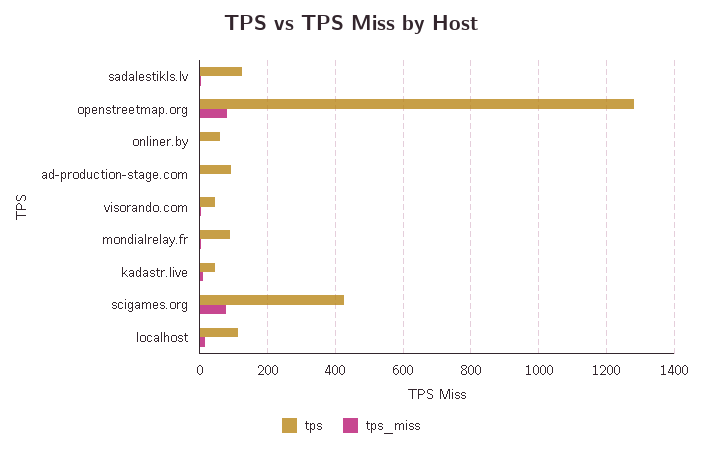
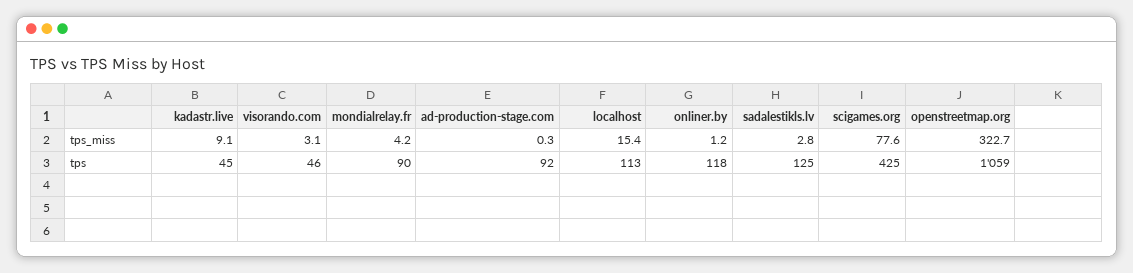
  {
    "tps": {
      "sadalestikls.lv": 125,
-     "openstreetmap.org": 1280,
+     "openstreetmap.org": 1059,
-     "onliner.by": 60,
+     "onliner.by": 118,
      "ad-production-stage.com": 92,
      "visorando.com": 46,
      "mondialrelay.fr": 90,
      "kadastr.live": 45,
      "scigames.org": 425,
      "localhost": 113
    },
    "tps_miss": {
      "sadalestikls.lv": 2.8,
-     "openstreetmap.org": 80,
+     "openstreetmap.org": 322.7,
      "onliner.by": 1.2,
      "ad-production-stage.com": 0.3,
      "visorando.com": 3.1,
      "mondialrelay.fr": 4.2,
      "kadastr.live": 9.1,
      "scigames.org": 77.6,
      "localhost": 15.4
    }
  }

